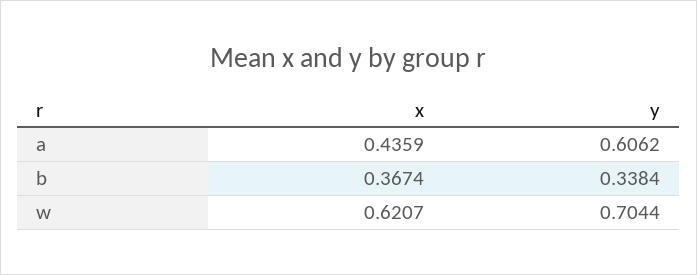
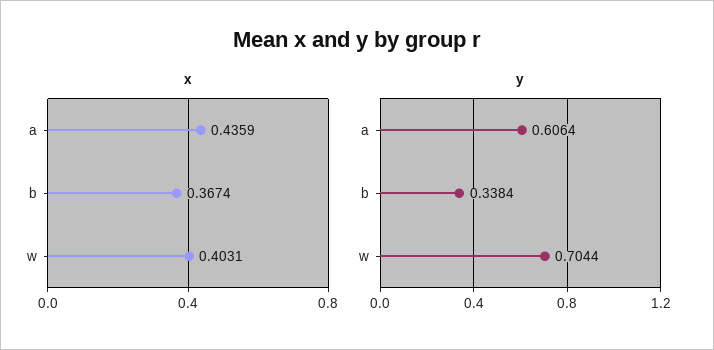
  {
    "x": {
      "a": 0.4359,
      "b": 0.3674,
-     "w": 0.6207
+     "w": 0.4031
    },
    "y": {
-     "a": 0.6062,
+     "a": 0.6064,
      "b": 0.3384,
      "w": 0.7044
    }
  }

